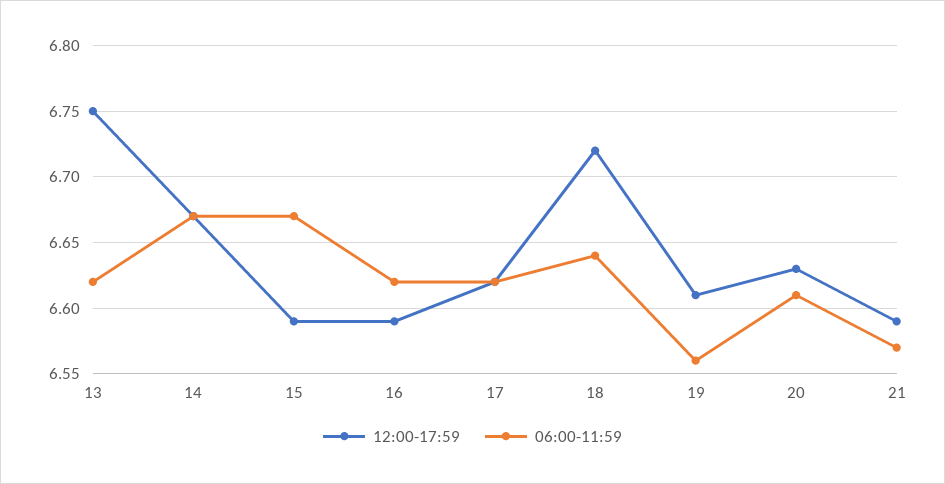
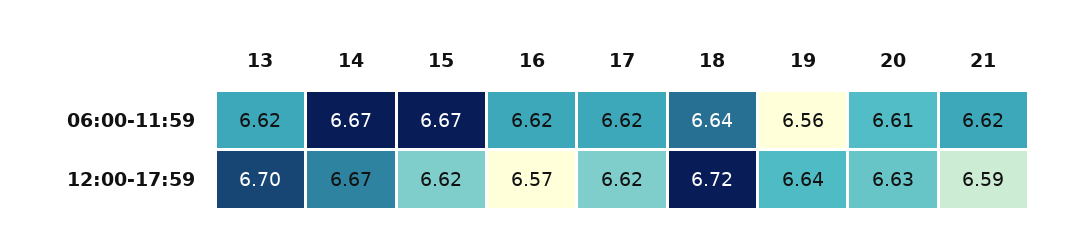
  {
    "12:00-17:59": {
-     "13": 6.75,
+     "13": 6.7,
      "14": 6.67,
-     "15": 6.59,
+     "15": 6.62,
-     "16": 6.59,
+     "16": 6.57,
      "17": 6.62,
      "18": 6.72,
-     "19": 6.61,
+     "19": 6.64,
      "20": 6.63,
      "21": 6.59
    },
    "06:00-11:59": {
      "13": 6.62,
      "14": 6.67,
      "15": 6.67,
      "16": 6.62,
      "17": 6.62,
      "18": 6.64,
      "19": 6.56,
      "20": 6.61,
-     "21": 6.57
+     "21": 6.62
    }
  }

